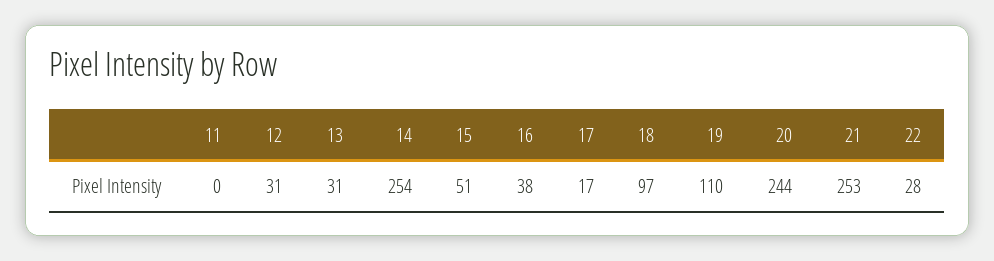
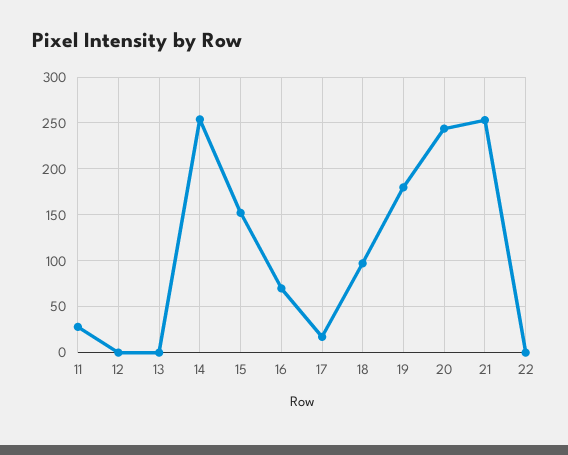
  {
-   "11": 0,
+   "11": 30,
-   "12": 31,
+   "12": 0,
-   "13": 31,
+   "13": 0,
    "14": 254,
-   "15": 51,
+   "15": 150,
-   "16": 38,
+   "16": 70,
    "17": 17,
    "18": 97,
-   "19": 110,
+   "19": 180,
    "20": 244,
    "21": 253,
-   "22": 28
+   "22": 0
  }

